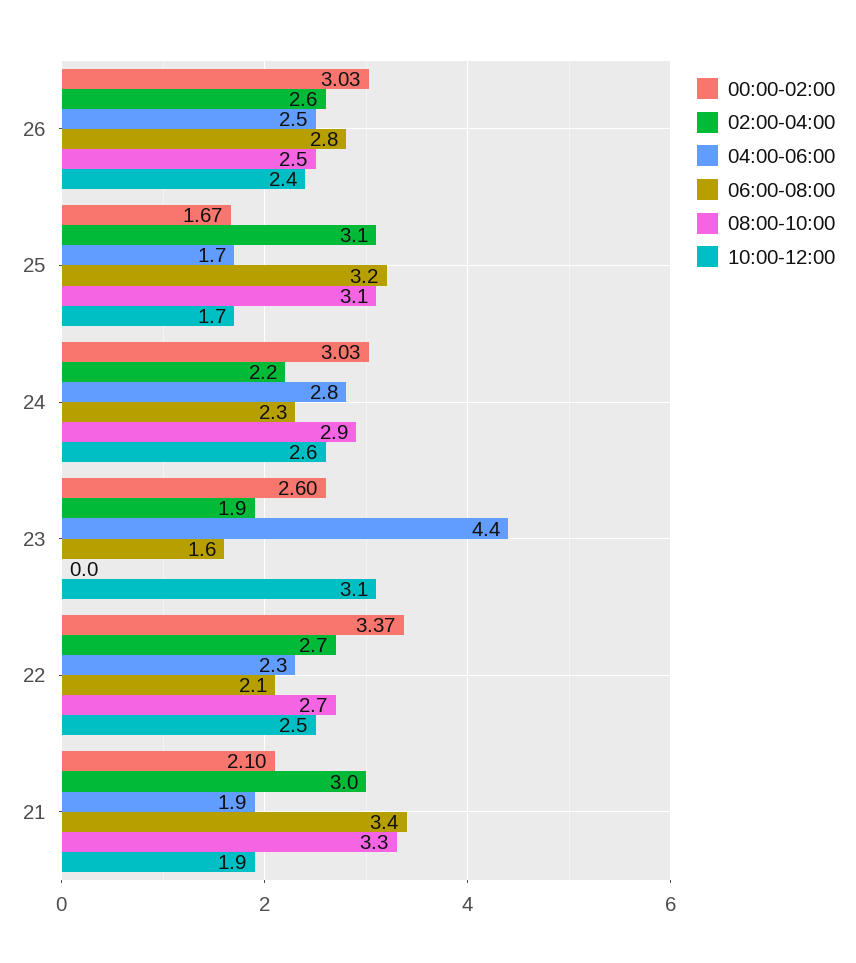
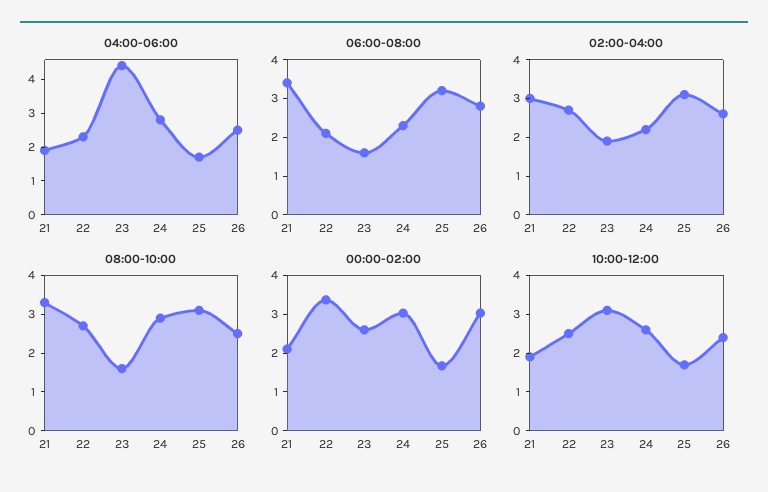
  {
    "00:00-02:00": {
      "26": 3.03,
      "25": 1.67,
      "24": 3.03,
      "23": 2.6,
      "22": 3.37,
      "21": 2.1
    },
    "02:00-04:00": {
      "26": 2.6,
      "25": 3.1,
      "24": 2.2,
      "23": 1.9,
      "22": 2.7,
      "21": 3
    },
    "04:00-06:00": {
      "26": 2.5,
      "25": 1.7,
      "24": 2.8,
      "23": 4.4,
      "22": 2.3,
      "21": 1.9
    },
    "06:00-08:00": {
      "26": 2.8,
      "25": 3.2,
      "24": 2.3,
      "23": 1.6,
      "22": 2.1,
      "21": 3.4
    },
    "08:00-10:00": {
      "26": 2.5,
      "25": 3.1,
      "24": 2.9,
-     "23": 0,
+     "23": 1.5,
      "22": 2.7,
      "21": 3.3
    },
    "10:00-12:00": {
      "26": 2.4,
      "25": 1.7,
      "24": 2.6,
      "23": 3.1,
      "22": 2.5,
      "21": 1.9
    }
  }

